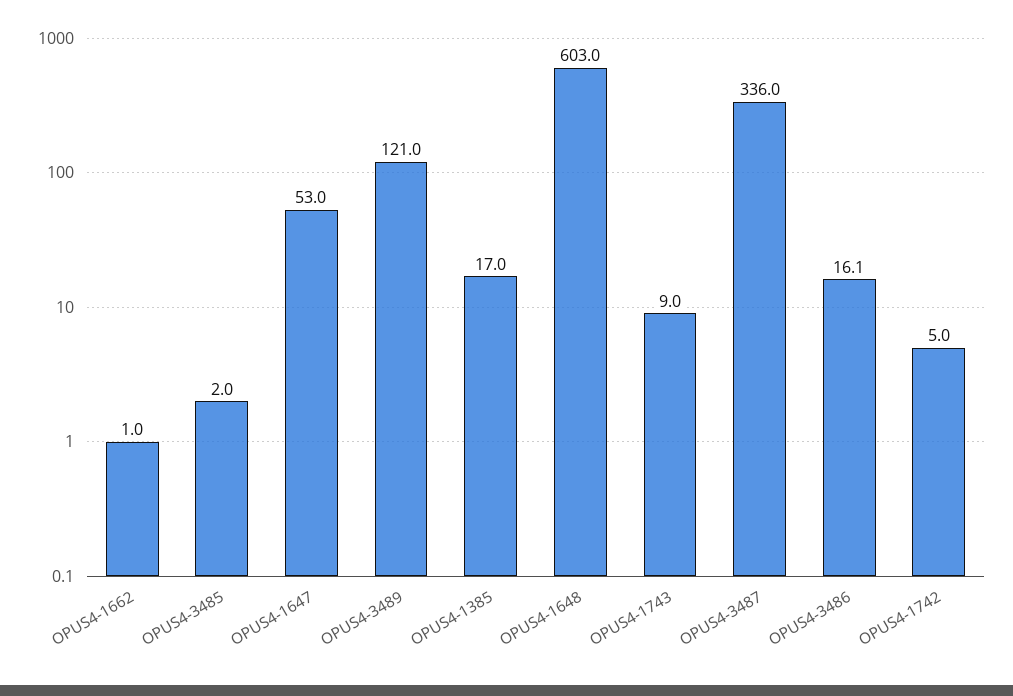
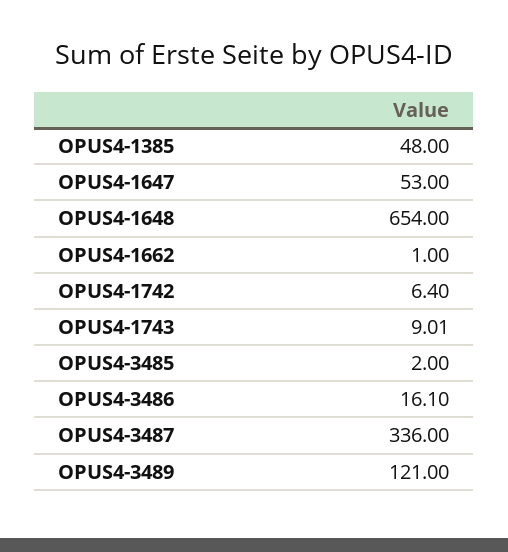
  {
    "OPUS4-1662": 1,
    "OPUS4-3485": 2,
    "OPUS4-1647": 53,
    "OPUS4-3489": 121,
-   "OPUS4-1385": 17,
+   "OPUS4-1385": 48,
-   "OPUS4-1648": 603,
+   "OPUS4-1648": 654,
    "OPUS4-1743": 9.01,
    "OPUS4-3487": 336,
    "OPUS4-3486": 16.1,
-   "OPUS4-1742": 5
+   "OPUS4-1742": 6.4
  }

